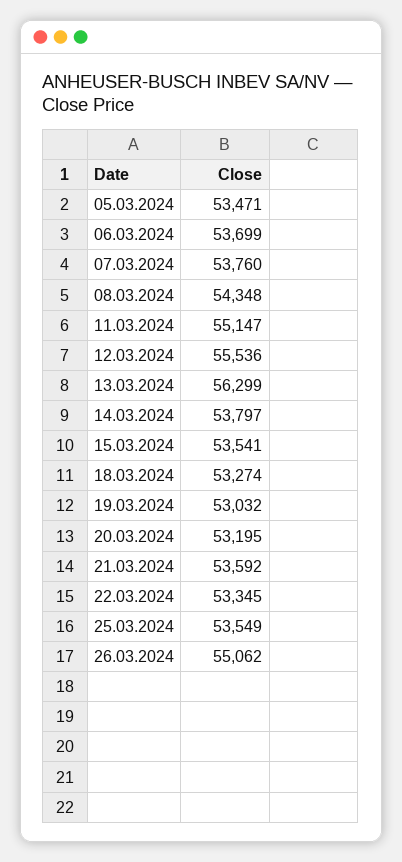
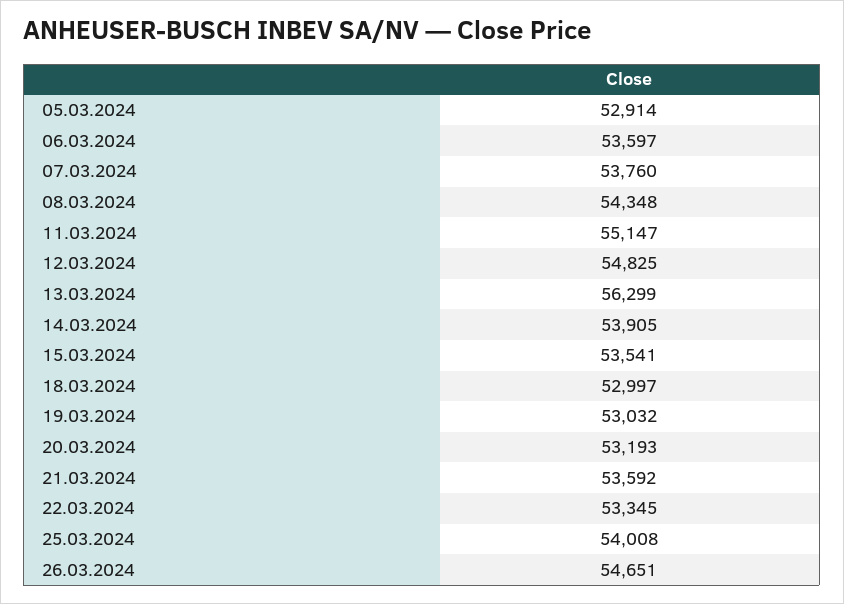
  {
-   "05.03.2024": 53471,
+   "05.03.2024": 52914,
-   "06.03.2024": 53699,
+   "06.03.2024": 53597,
    "07.03.2024": 53760,
    "08.03.2024": 54348,
    "11.03.2024": 55147,
-   "12.03.2024": 55536,
+   "12.03.2024": 54825,
    "13.03.2024": 56299,
-   "14.03.2024": 53797,
+   "14.03.2024": 53905,
    "15.03.2024": 53541,
-   "18.03.2024": 53274,
+   "18.03.2024": 52997,
    "19.03.2024": 53032,
-   "20.03.2024": 53195,
+   "20.03.2024": 53193,
    "21.03.2024": 53592,
    "22.03.2024": 53345,
-   "25.03.2024": 53549,
+   "25.03.2024": 54008,
-   "26.03.2024": 55062
+   "26.03.2024": 54651
  }

